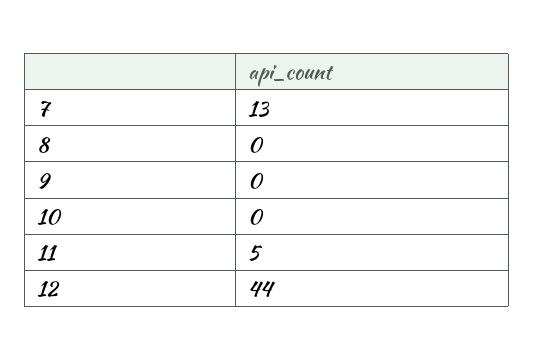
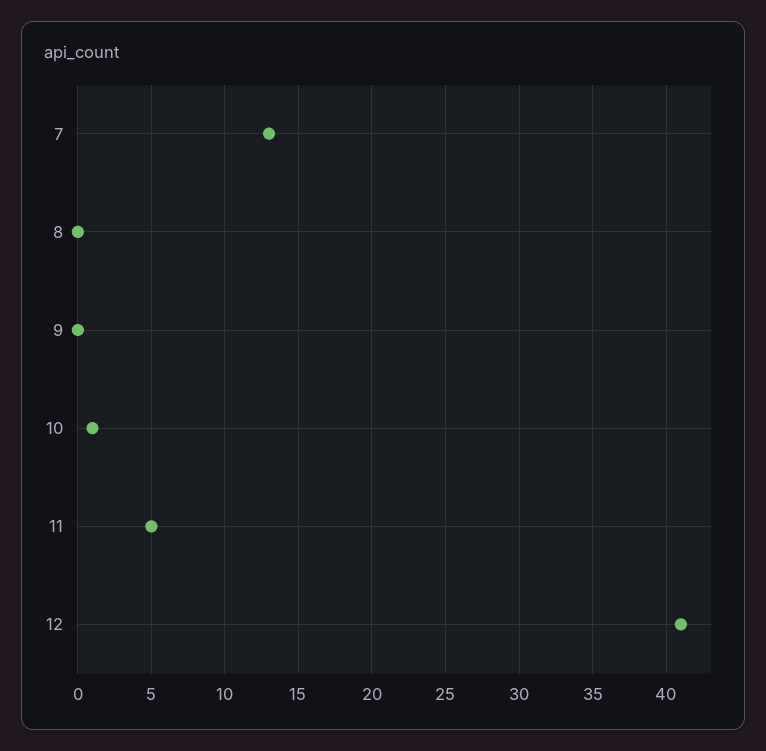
  {
    "7": 13,
    "8": 0,
    "9": 0,
-   "10": 0,
+   "10": 1,
    "11": 5,
-   "12": 44
+   "12": 41
  }

